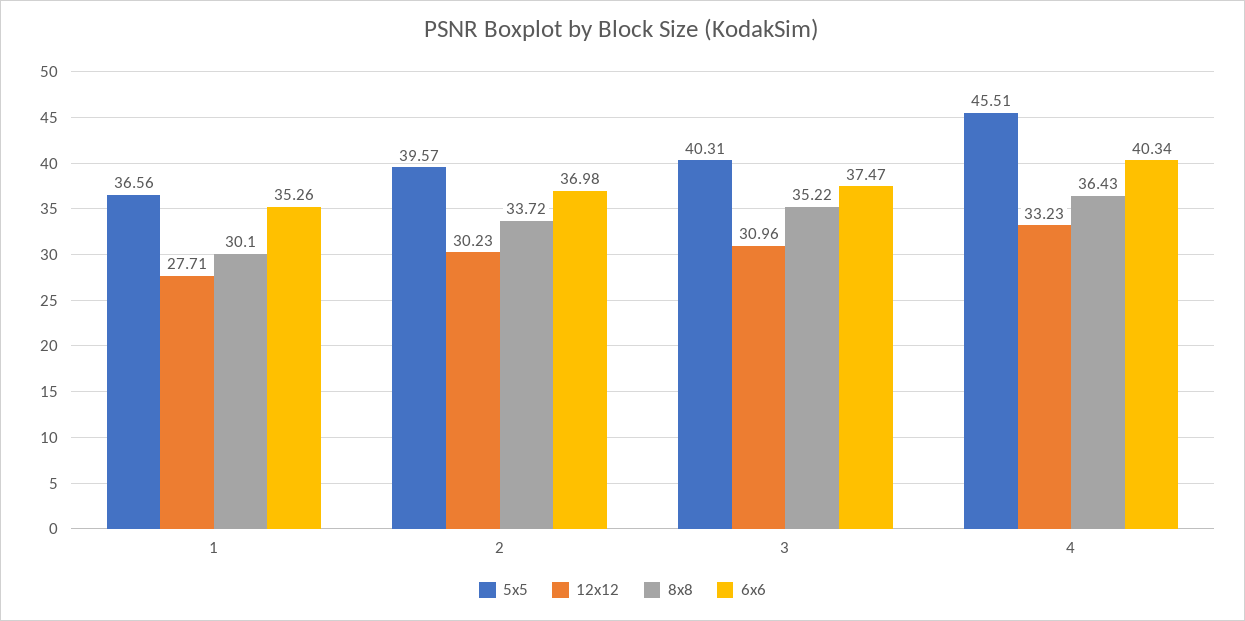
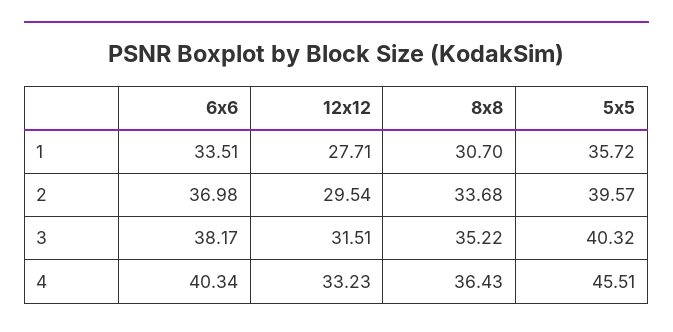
  {
    "5x5": {
-     "1": 36.56,
+     "1": 35.72,
      "2": 39.57,
-     "3": 40.31,
+     "3": 40.32,
      "4": 45.51
    },
    "12x12": {
      "1": 27.71,
-     "2": 30.23,
+     "2": 29.54,
-     "3": 30.96,
+     "3": 31.51,
      "4": 33.23
    },
    "8x8": {
-     "1": 30.1,
+     "1": 30.7,
-     "2": 33.72,
+     "2": 33.68,
      "3": 35.22,
      "4": 36.43
    },
    "6x6": {
-     "1": 35.26,
+     "1": 33.51,
      "2": 36.98,
-     "3": 37.47,
+     "3": 38.17,
      "4": 40.34
    }
  }

